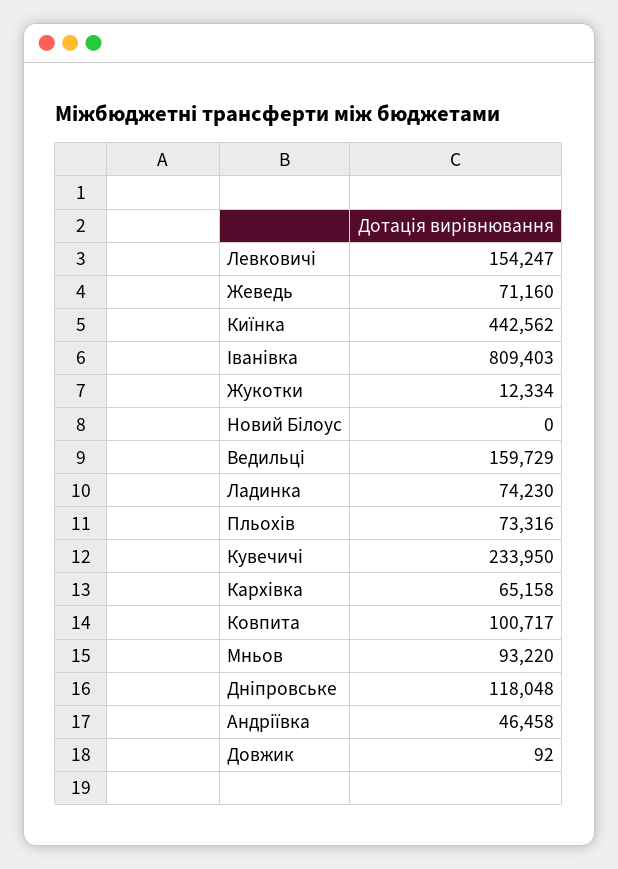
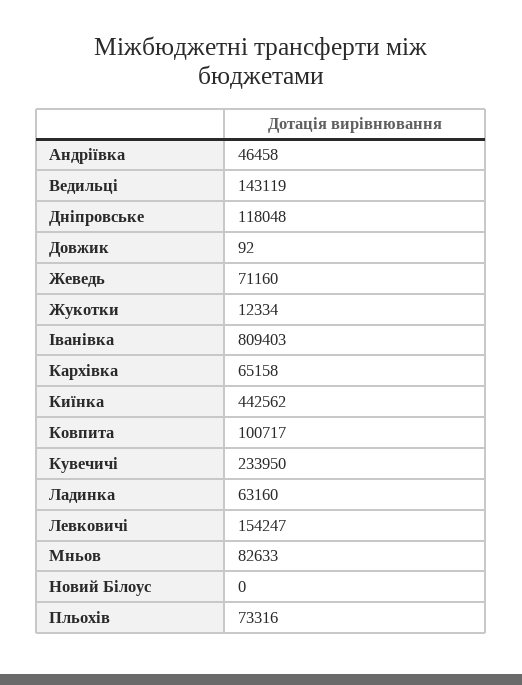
  {
    "Левковичі": 154247,
    "Жеведь": 71160,
    "Киїнка": 442562,
    "Іванівка": 809403,
    "Жукотки": 12334,
    "Новий Білоус": 0,
-   "Ведильці": 159729,
+   "Ведильці": 143119,
-   "Ладинка": 74230,
+   "Ладинка": 63160,
    "Пльохів": 73316,
    "Кувечичі": 233950,
    "Кархівка": 65158,
    "Ковпита": 100717,
-   "Мньов": 93220,
+   "Мньов": 82633,
    "Дніпровське": 118048,
    "Андріївка": 46458,
    "Довжик": 92
  }

